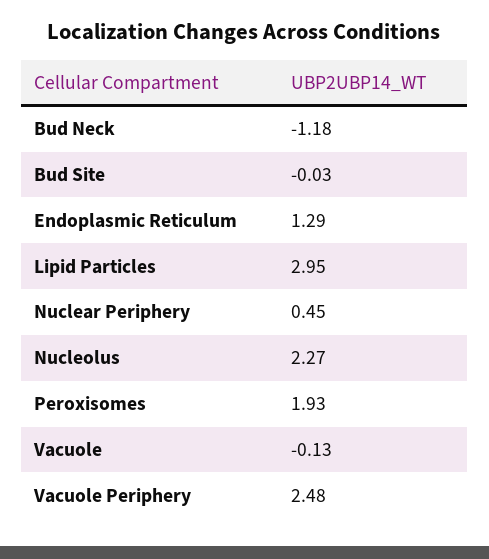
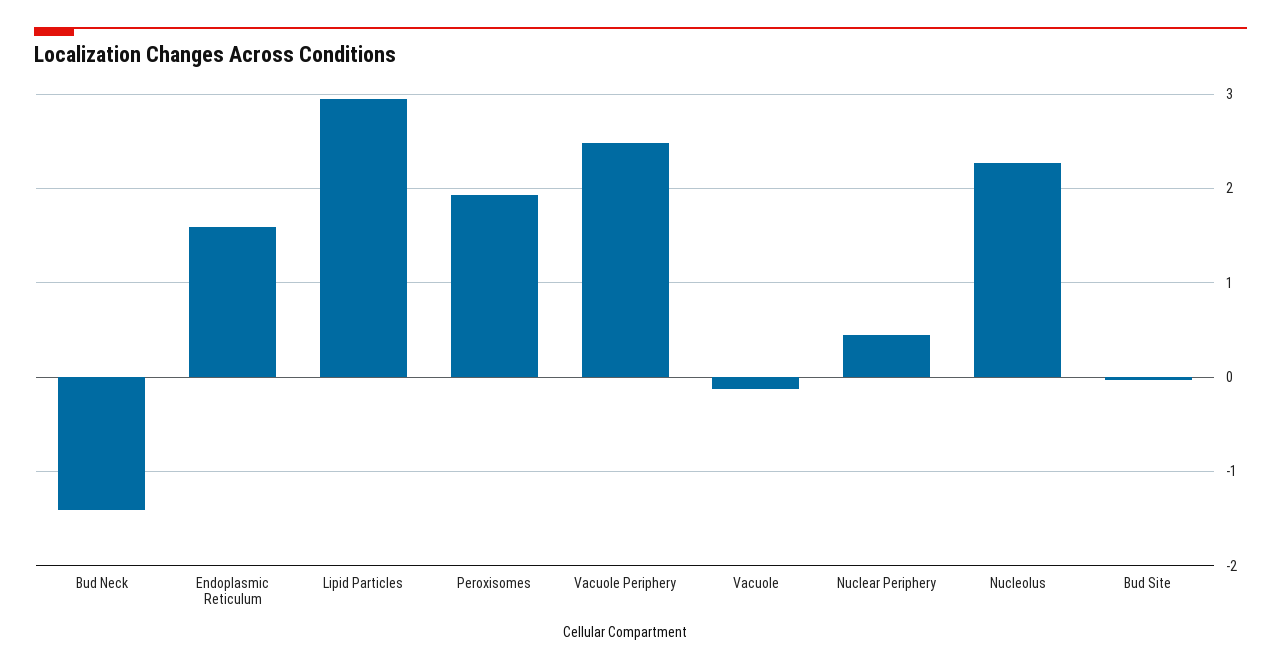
  {
-   "Bud Neck": -1.18,
+   "Bud Neck": -1.4,
    "Bud Site": -0.03,
-   "Endoplasmic Reticulum": 1.29,
+   "Endoplasmic Reticulum": 1.6,
    "Lipid Particles": 2.95,
    "Nuclear Periphery": 0.45,
    "Nucleolus": 2.27,
    "Peroxisomes": 1.93,
    "Vacuole": -0.13,
    "Vacuole Periphery": 2.48
  }

